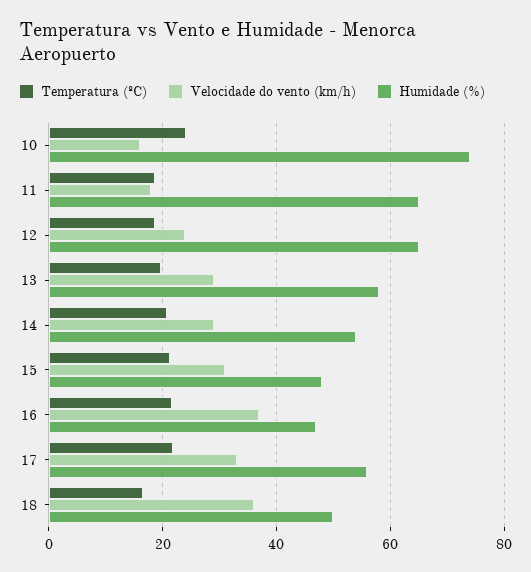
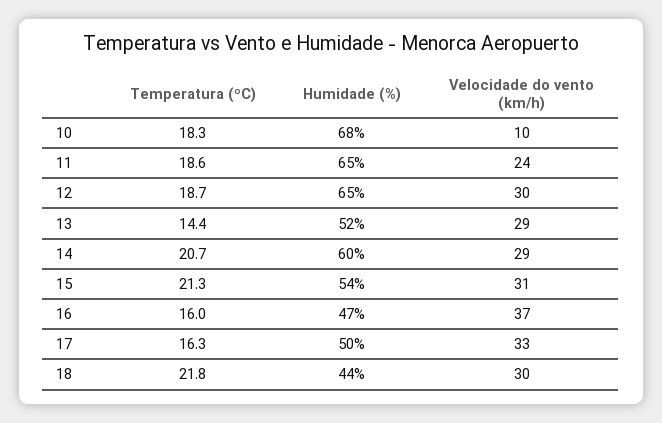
  {
    "Temperatura (ºC)": {
-     "10": 24,
+     "10": 18.3,
      "11": 18.6,
      "12": 18.7,
-     "13": 20,
+     "13": 14.4,
      "14": 20.7,
      "15": 21.3,
-     "16": 22,
+     "16": 16,
-     "17": 22,
+     "17": 16.3,
-     "18": 16
+     "18": 21.8
    },
    "Velocidade do vento (km/h)": {
-     "10": 16,
+     "10": 10,
-     "11": 18,
+     "11": 24,
-     "12": 24,
+     "12": 30,
      "13": 29,
      "14": 29,
      "15": 31,
      "16": 37,
      "17": 33,
-     "18": 36
+     "18": 30
    },
    "Humidade (%)": {
-     "10": 74,
+     "10": 68,
      "11": 65,
      "12": 65,
-     "13": 58,
+     "13": 52,
-     "14": 54,
+     "14": 60,
-     "15": 48,
+     "15": 54,
      "16": 47,
-     "17": 56,
+     "17": 50,
-     "18": 50
+     "18": 44
    }
  }

